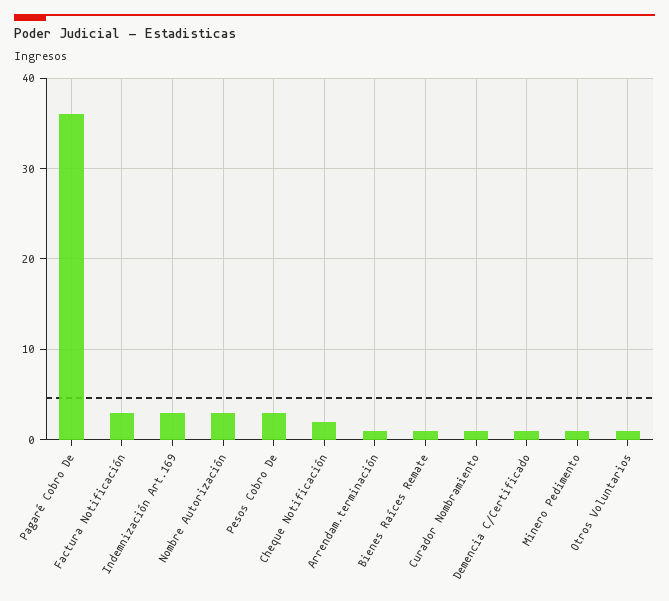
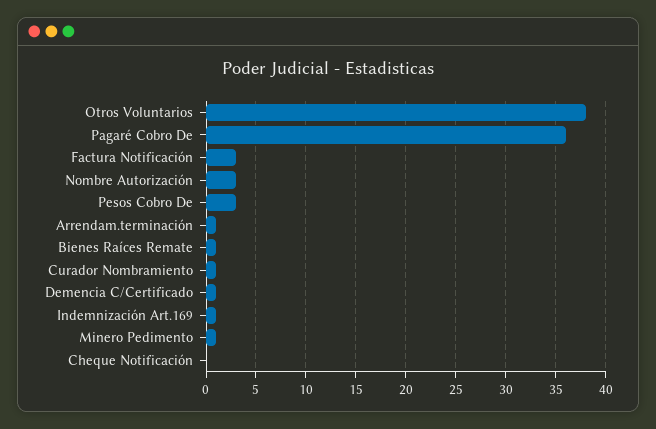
  {
    "Pagaré Cobro De": 36,
    "Factura Notificación": 3,
-   "Indemnización Art.169": 3,
+   "Indemnización Art.169": 1,
    "Nombre Autorización": 3,
    "Pesos Cobro De": 3,
-   "Cheque Notificación": 2,
+   "Cheque Notificación": 0,
    "Arrendam.terminación": 1,
    "Bienes Raíces Remate": 1,
    "Curador Nombramiento": 1,
    "Demencia C/Certificado": 1,
    "Minero Pedimento": 1,
-   "Otros Voluntarios": 1
+   "Otros Voluntarios": 38
  }

